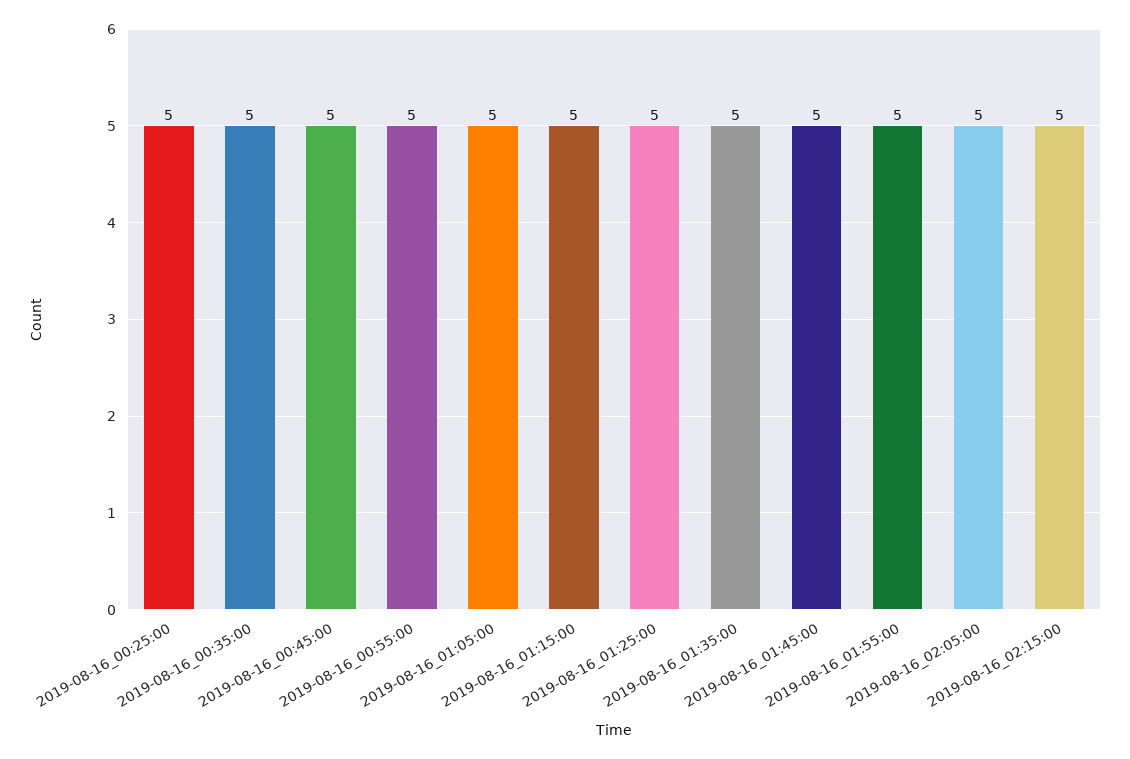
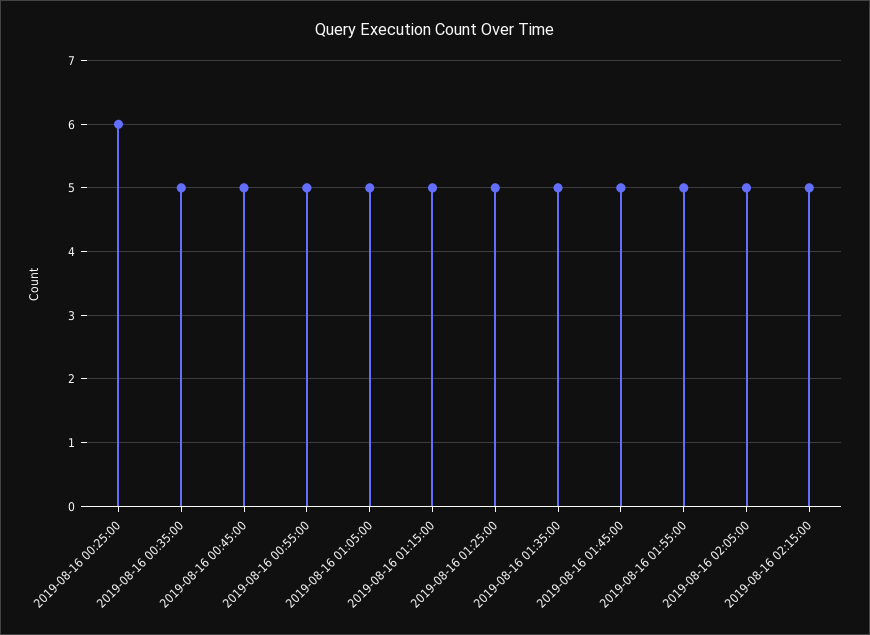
  {
-   "2019-08-16_00:25:00": 5,
+   "2019-08-16_00:25:00": 6,
    "2019-08-16_00:35:00": 5,
    "2019-08-16_00:45:00": 5,
    "2019-08-16_00:55:00": 5,
    "2019-08-16_01:05:00": 5,
    "2019-08-16_01:15:00": 5,
    "2019-08-16_01:25:00": 5,
    "2019-08-16_01:35:00": 5,
    "2019-08-16_01:45:00": 5,
    "2019-08-16_01:55:00": 5,
    "2019-08-16_02:05:00": 5,
    "2019-08-16_02:15:00": 5
  }

